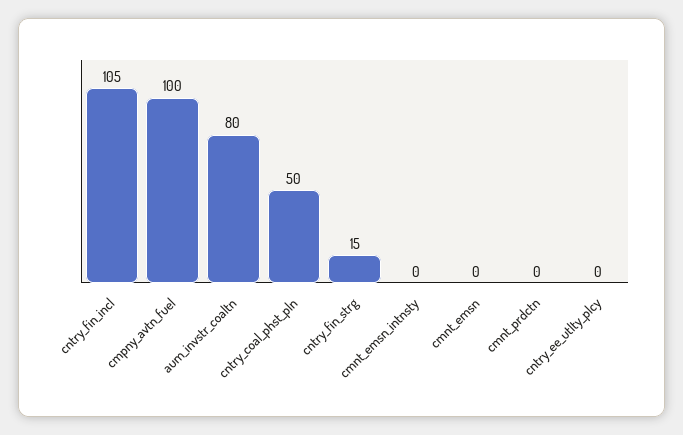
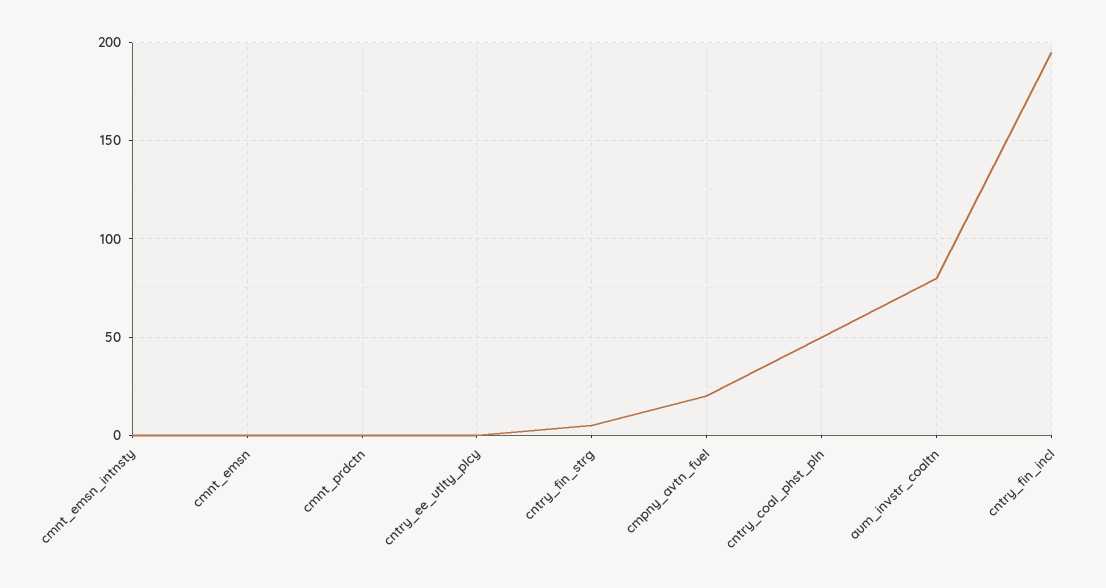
  {
-   "cntry_fin_incl": 105,
+   "cntry_fin_incl": 195,
-   "cmpny_avtn_fuel": 100,
+   "cmpny_avtn_fuel": 20,
    "aum_invstr_coaltn": 80,
    "cntry_coal_phst_pln": 50,
-   "cntry_fin_strg": 15,
+   "cntry_fin_strg": 5,
    "cmnt_emsn_intnsty": 0,
    "cmnt_emsn": 0,
    "cmnt_prdctn": 0,
    "cntry_ee_utlty_plcy": 0
  }

